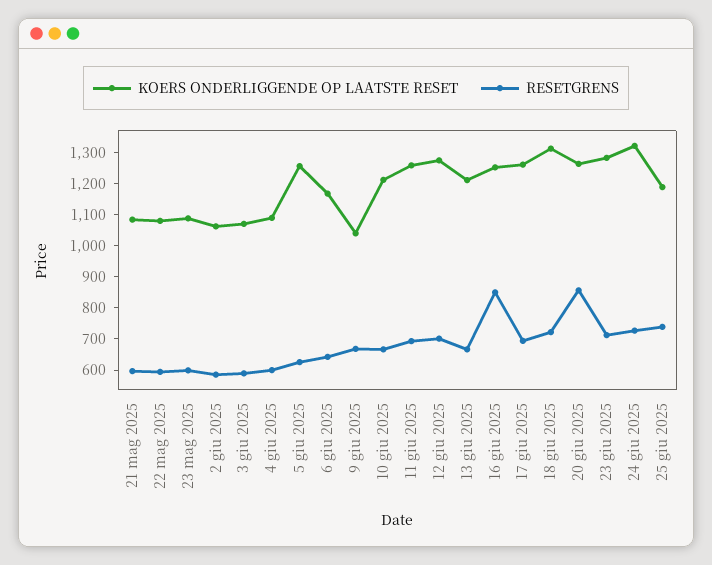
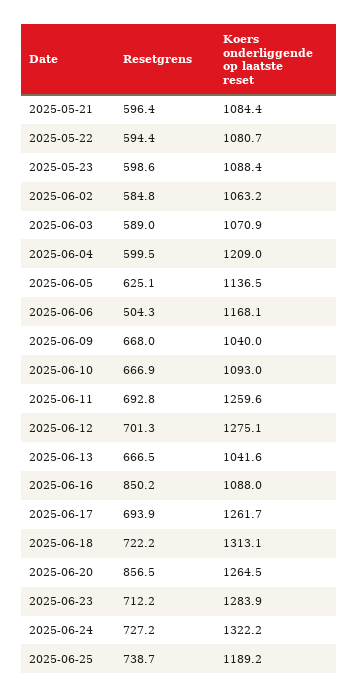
  {
    "KOERS ONDERLIGGENDE OP LAATSTE RESET": {
      "21 mag 2025": 1084.4,
      "22 mag 2025": 1080.7,
      "23 mag 2025": 1088.4,
      "2 giu 2025": 1063.2,
      "3 giu 2025": 1070.9,
-     "4 giu 2025": 1100,
+     "4 giu 2025": 1209,
-     "5 giu 2025": 1250,
+     "5 giu 2025": 1136.5,
      "6 giu 2025": 1168.1,
      "9 giu 2025": 1040,
-     "10 giu 2025": 1200,
+     "10 giu 2025": 1093,
      "11 giu 2025": 1259.6,
      "12 giu 2025": 1275.1,
-     "13 giu 2025": 1200,
+     "13 giu 2025": 1041.6,
-     "16 giu 2025": 1250,
+     "16 giu 2025": 1088,
      "17 giu 2025": 1261.7,
      "18 giu 2025": 1313.1,
      "20 giu 2025": 1264.5,
      "23 giu 2025": 1283.9,
      "24 giu 2025": 1322.2,
      "25 giu 2025": 1189.2
    },
    "RESETGRENS": {
      "21 mag 2025": 596.4,
      "22 mag 2025": 594.4,
      "23 mag 2025": 598.6,
      "2 giu 2025": 584.8,
      "3 giu 2025": 589,
      "4 giu 2025": 599.5,
      "5 giu 2025": 625.1,
-     "6 giu 2025": 650,
+     "6 giu 2025": 504.3,
      "9 giu 2025": 668,
      "10 giu 2025": 666.9,
      "11 giu 2025": 692.8,
      "12 giu 2025": 701.3,
      "13 giu 2025": 666.5,
      "16 giu 2025": 850.2,
      "17 giu 2025": 693.9,
      "18 giu 2025": 722.2,
      "20 giu 2025": 856.5,
      "23 giu 2025": 712.2,
      "24 giu 2025": 727.2,
      "25 giu 2025": 738.7
    }
  }

